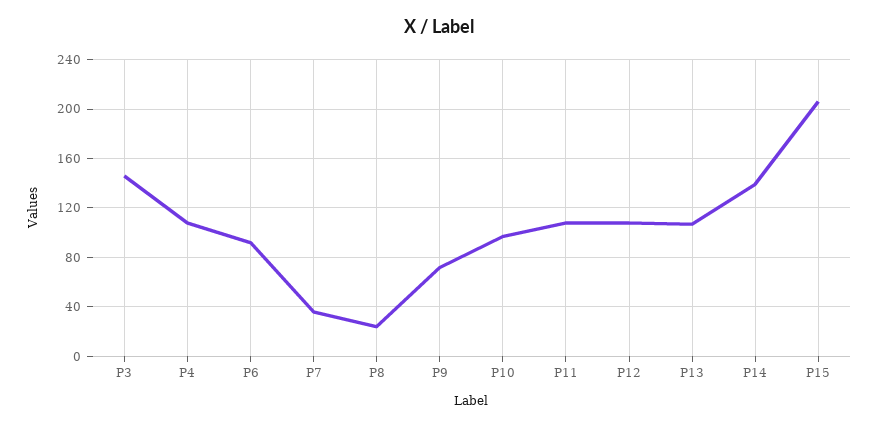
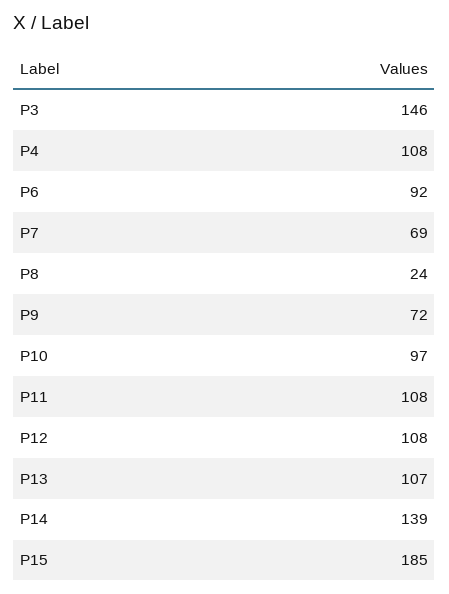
  {
    "P3": 146,
    "P4": 108,
    "P6": 92,
-   "P7": 35,
+   "P7": 69,
    "P8": 24,
    "P9": 72,
    "P10": 97,
    "P11": 108,
    "P12": 108,
    "P13": 107,
    "P14": 139,
-   "P15": 205
+   "P15": 185
  }

